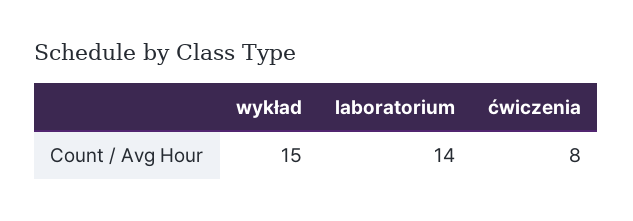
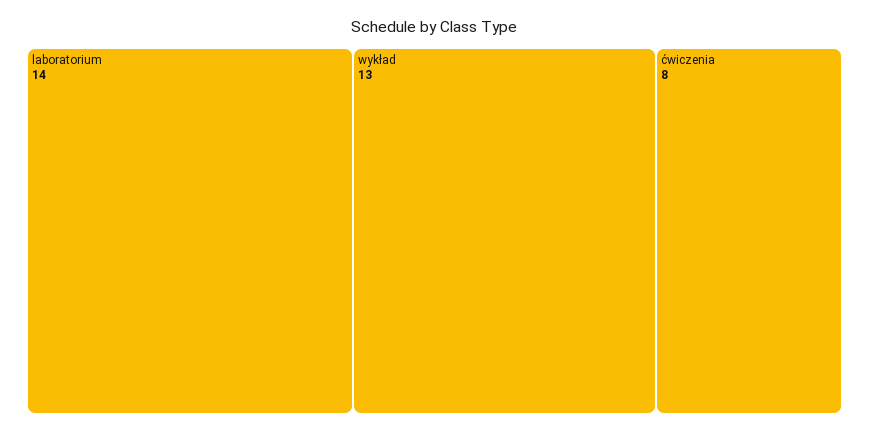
  {
-   "wykład": 15,
+   "wykład": 13,
    "laboratorium": 14,
    "ćwiczenia": 8
  }

